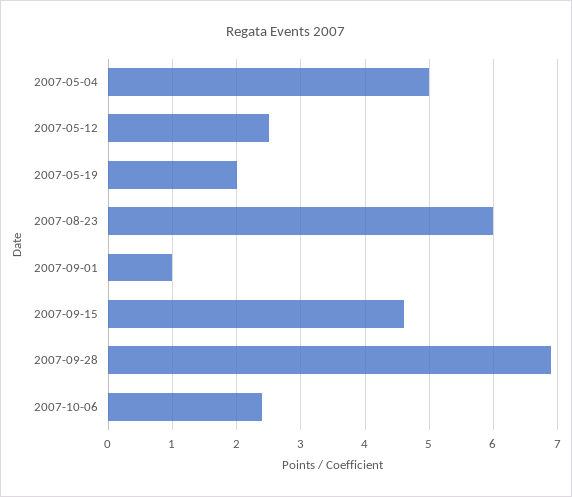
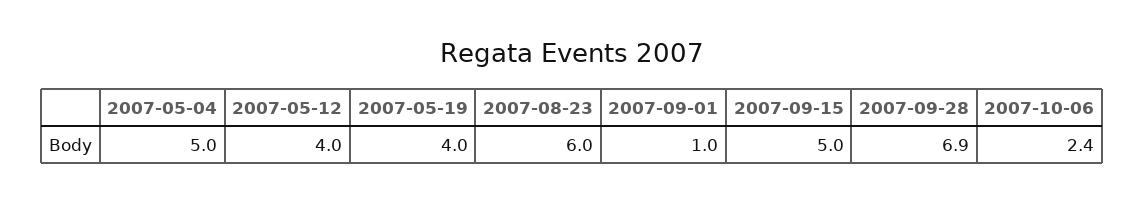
  {
    "2007-05-04": 5,
-   "2007-05-12": 2.5,
+   "2007-05-12": 4,
-   "2007-05-19": 2,
+   "2007-05-19": 4,
    "2007-08-23": 6,
    "2007-09-01": 1,
-   "2007-09-15": 4.6,
+   "2007-09-15": 5,
    "2007-09-28": 6.9,
    "2007-10-06": 2.4
  }

